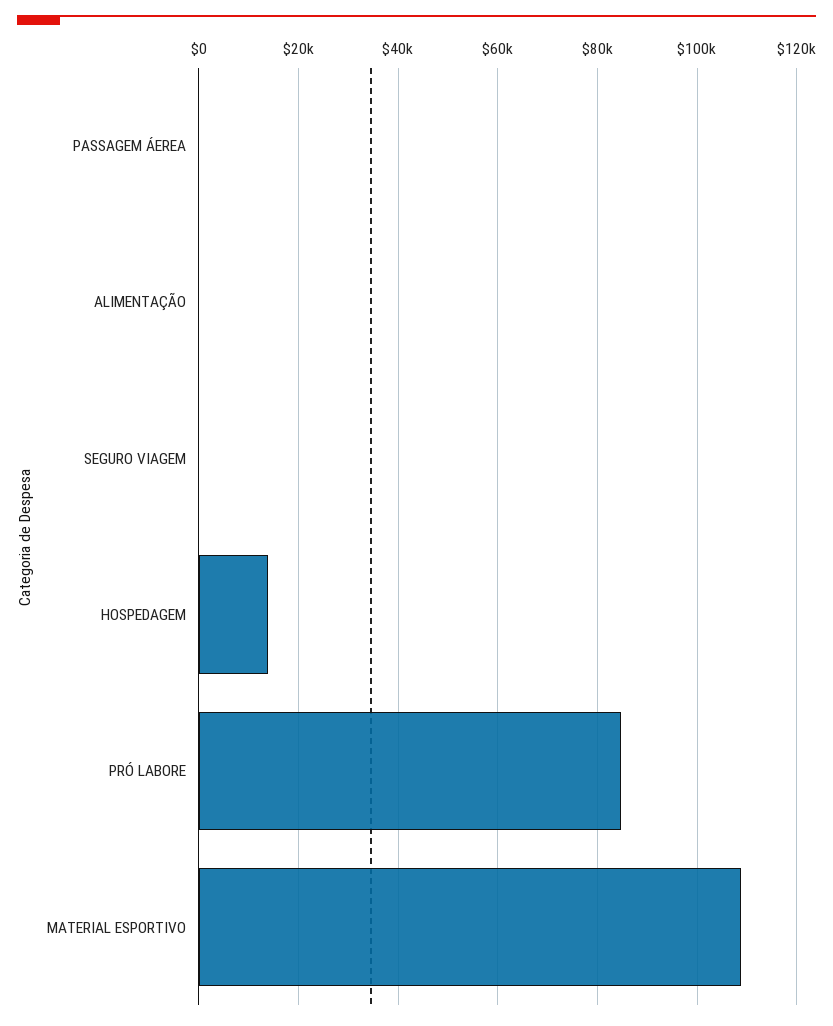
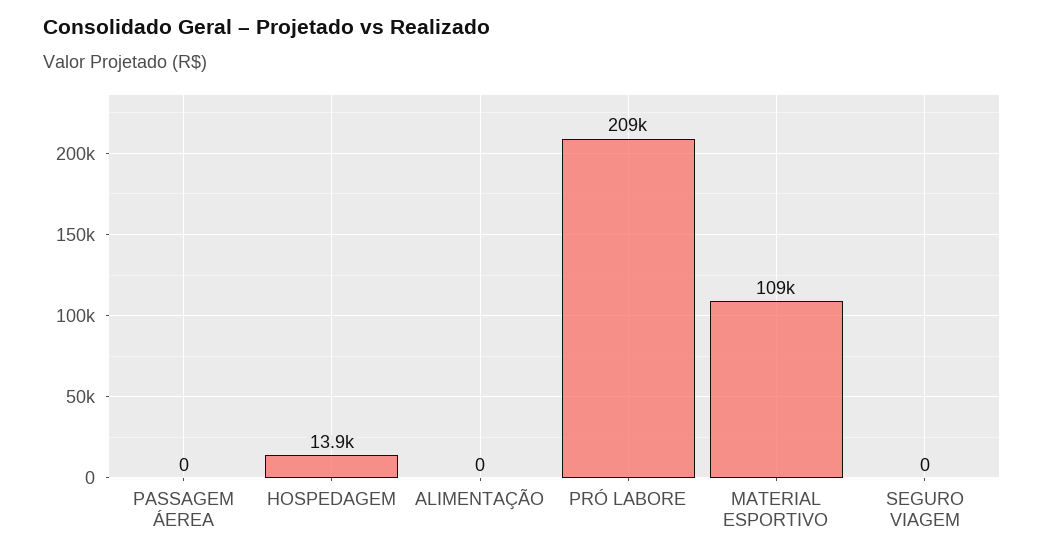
  {
    "PASSAGEM ÁEREA": 0,
    "ALIMENTAÇÃO": 0,
    "SEGURO VIAGEM": 0,
    "HOSPEDAGEM": 13900,
-   "PRÓ LABORE": 84000,
+   "PRÓ LABORE": 209000,
    "MATERIAL ESPORTIVO": 109000
  }

